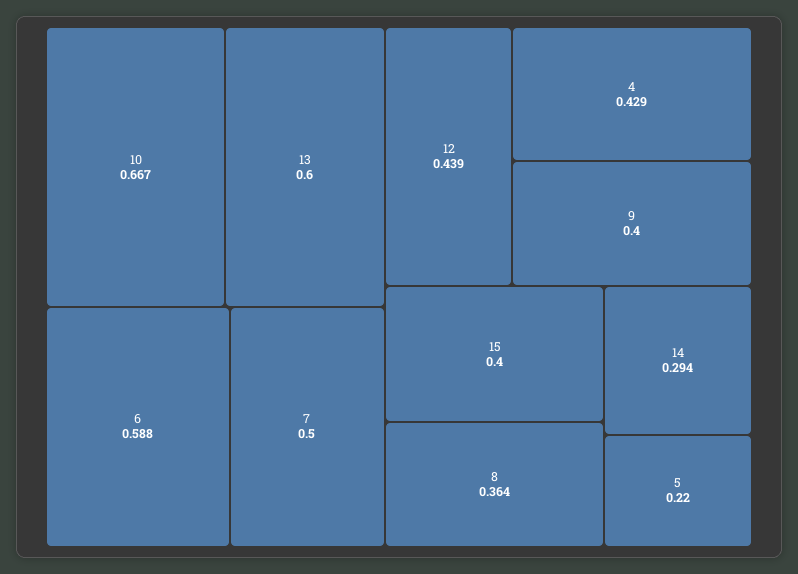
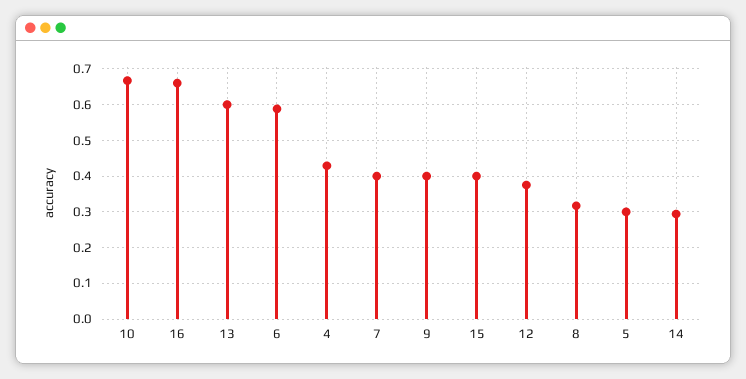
  {
    "10": 0.667,
    "13": 0.6,
    "6": 0.588,
-   "7": 0.5,
+   "7": 0.4,
-   "12": 0.439,
+   "12": 0.38,
    "4": 0.429,
    "9": 0.4,
    "15": 0.4,
-   "8": 0.364,
+   "8": 0.32,
    "14": 0.294,
-   "5": 0.22
+   "5": 0.3,
+   "16": 0.66
  }

